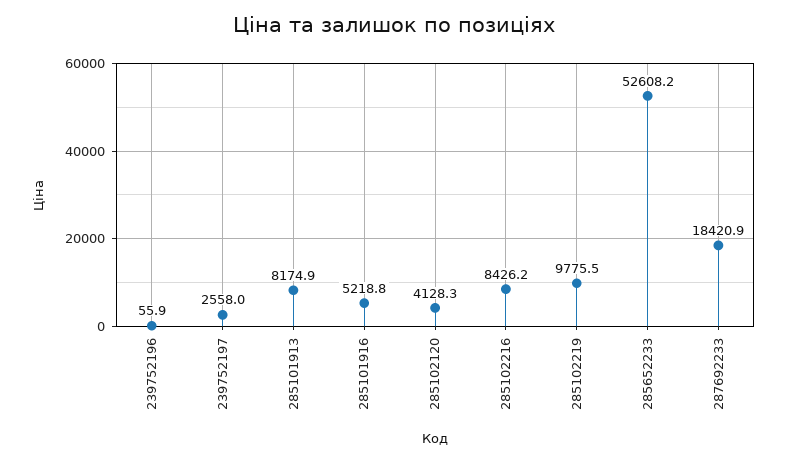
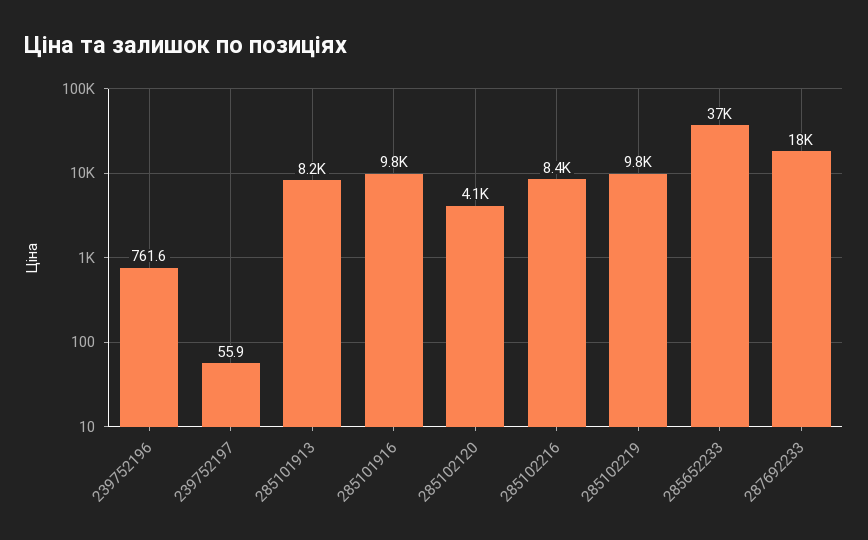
  {
-   "239752196": 55.9,
+   "239752196": 761.6,
-   "239752197": 2558,
+   "239752197": 55.9,
    "285101913": 8174.9,
-   "285101916": 5218.8,
+   "285101916": 9800,
    "285102120": 4128.3,
    "285102216": 8426.2,
    "285102219": 9775.5,
-   "285652233": 52608.2,
+   "285652233": 37000,
    "287692233": 18420.9
  }

